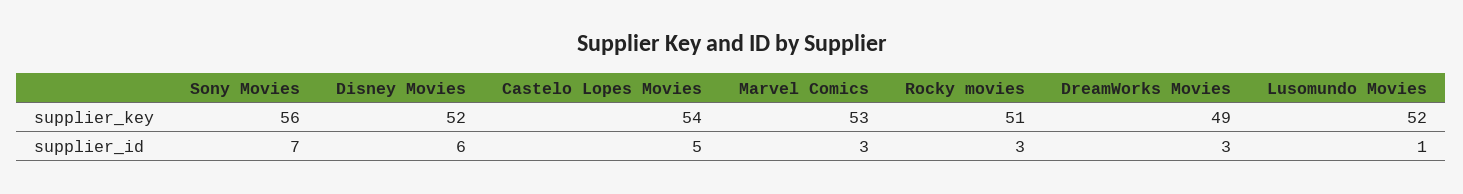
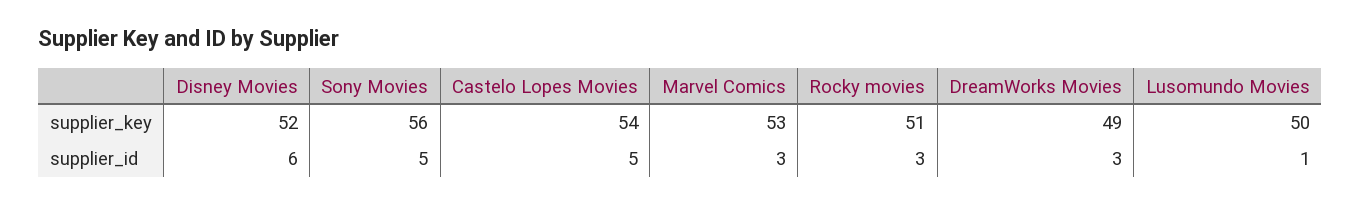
  {
    "Sony Movies": {
      "supplier_key": 56,
-     "supplier_id": 7
+     "supplier_id": 5
    },
    "Disney Movies": {
      "supplier_key": 52,
      "supplier_id": 6
    },
    "Castelo Lopes Movies": {
      "supplier_key": 54,
      "supplier_id": 5
    },
    "Marvel Comics": {
      "supplier_key": 53,
      "supplier_id": 3
    },
    "Rocky movies": {
      "supplier_key": 51,
      "supplier_id": 3
    },
    "DreamWorks Movies": {
      "supplier_key": 49,
      "supplier_id": 3
    },
    "Lusomundo Movies": {
-     "supplier_key": 52,
+     "supplier_key": 50,
      "supplier_id": 1
    }
  }

